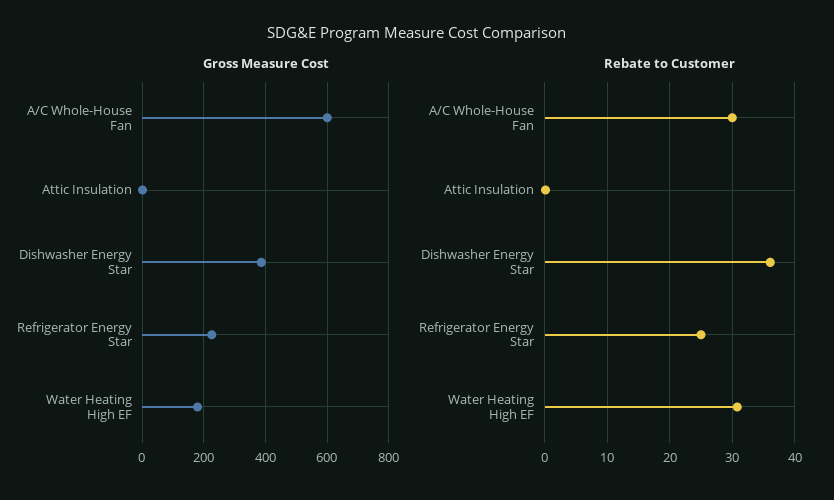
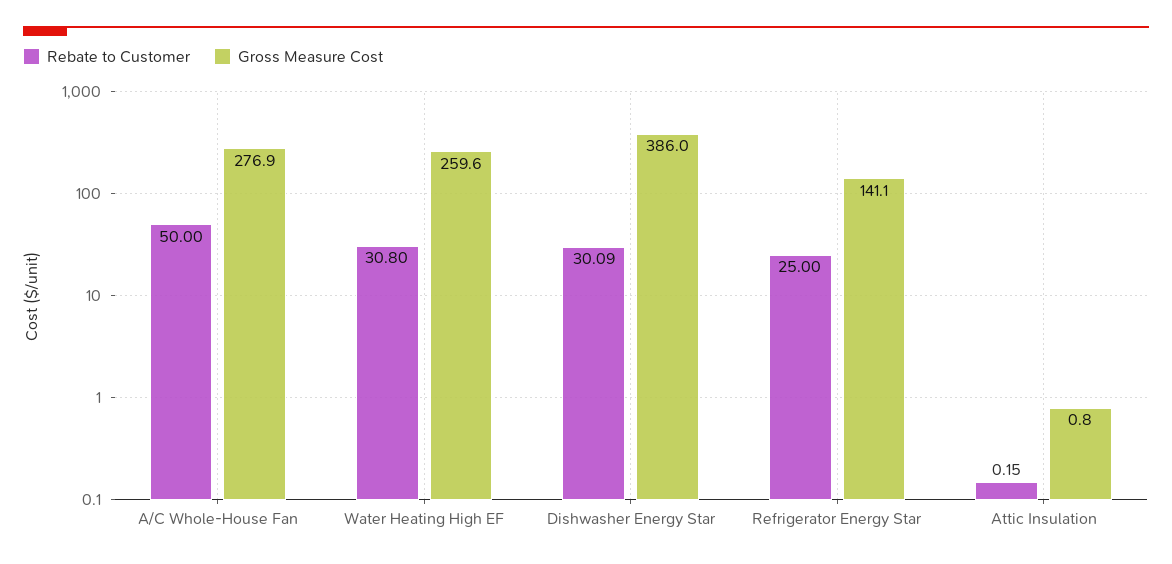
  {
    "Gross Measure Cost": {
-     "A/C Whole-House Fan": 600,
+     "A/C Whole-House Fan": 276.9,
      "Attic Insulation": 0.8,
      "Dishwasher Energy Star": 386,
-     "Refrigerator Energy Star": 220,
+     "Refrigerator Energy Star": 141.1,
-     "Water Heating High EF": 180
+     "Water Heating High EF": 259.6
    },
    "Rebate to Customer": {
-     "A/C Whole-House Fan": 30,
+     "A/C Whole-House Fan": 50,
      "Attic Insulation": 0.15,
-     "Dishwasher Energy Star": 36,
+     "Dishwasher Energy Star": 30.09,
      "Refrigerator Energy Star": 25,
      "Water Heating High EF": 30.8
    }
  }

